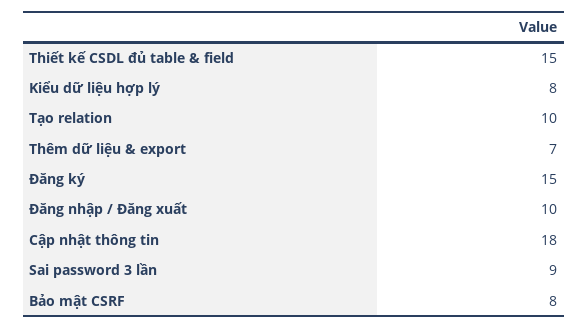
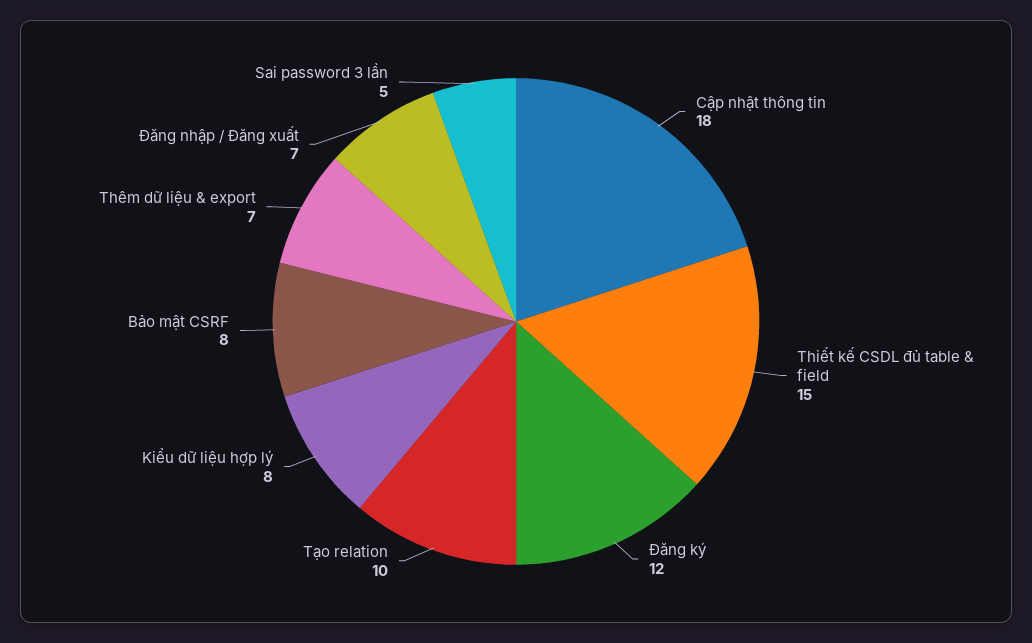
  {
    "Thiết kế CSDL đủ table & field": 15,
    "Kiểu dữ liệu hợp lý": 8,
    "Tạo relation": 10,
    "Thêm dữ liệu & export": 7,
-   "Đăng ký": 15,
+   "Đăng ký": 12,
-   "Đăng nhập / Đăng xuất": 10,
+   "Đăng nhập / Đăng xuất": 7,
    "Cập nhật thông tin": 18,
-   "Sai password 3 lần": 9,
+   "Sai password 3 lần": 5,
    "Bảo mật CSRF": 8
  }

